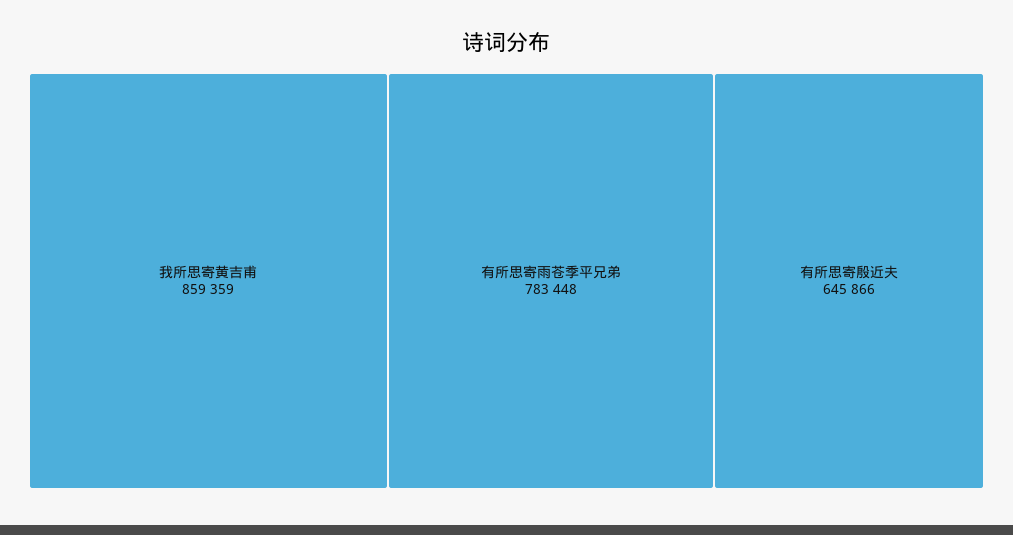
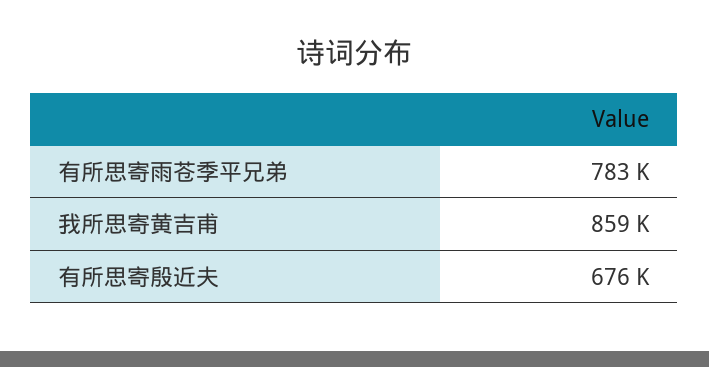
  {
    "我所思寄黄吉甫": 859359,
    "有所思寄雨苍季平兄弟": 783448,
-   "有所思寄殷近夫": 645866
+   "有所思寄殷近夫": 676000
  }

